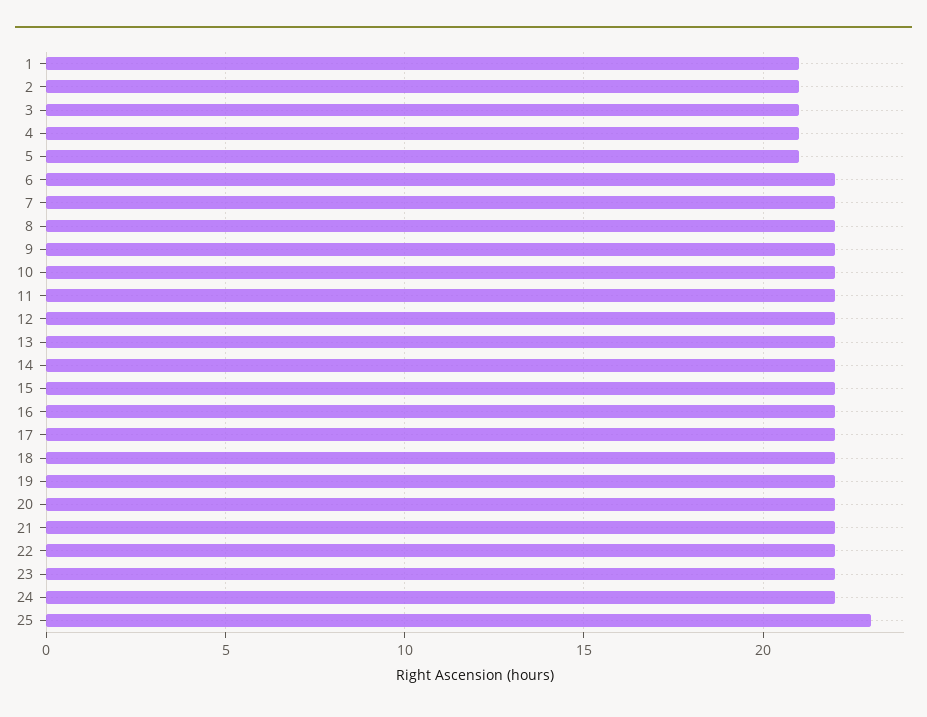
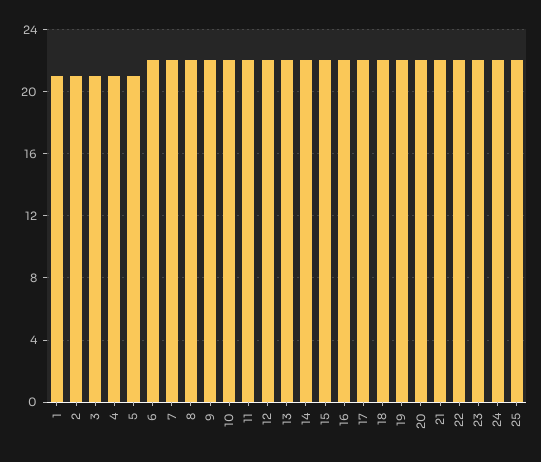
  {
    "1": 21,
    "2": 21,
    "3": 21,
    "4": 21,
    "5": 21,
    "6": 22,
    "7": 22,
    "8": 22,
    "9": 22,
    "10": 22,
    "11": 22,
    "12": 22,
    "13": 22,
    "14": 22,
    "15": 22,
    "16": 22,
    "17": 22,
    "18": 22,
    "19": 22,
    "20": 22,
    "21": 22,
    "22": 22,
    "23": 22,
    "24": 22,
-   "25": 23
+   "25": 22
  }

